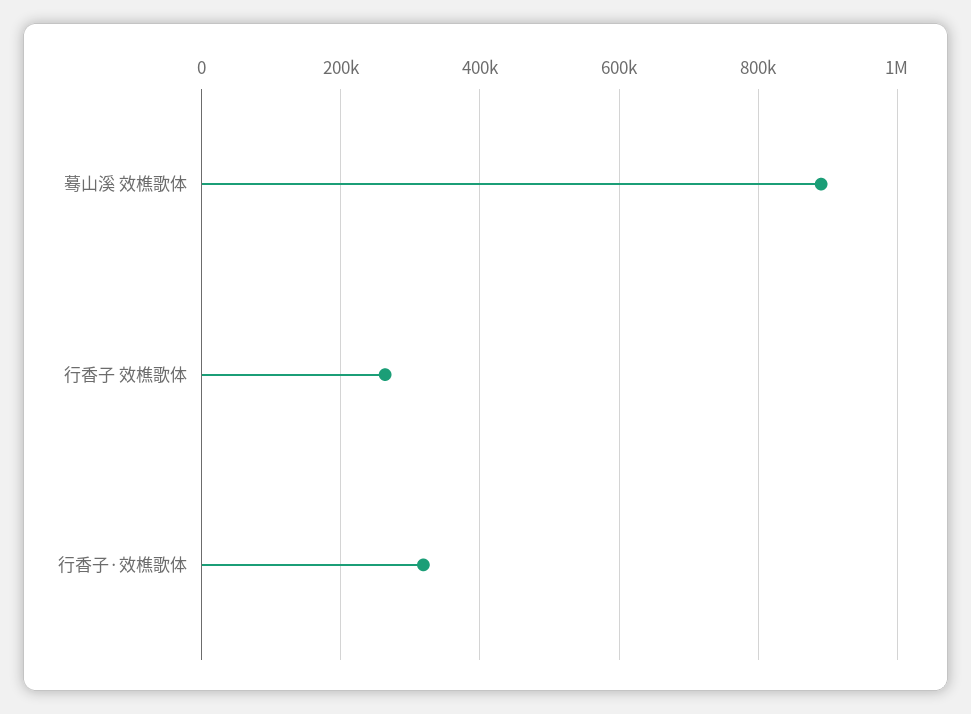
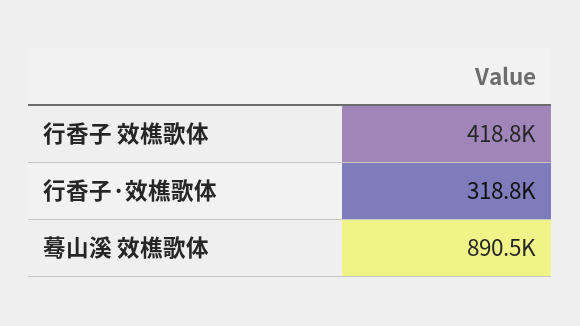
  {
    "蓦山溪 效樵歌体": 890500,
-   "行香子 效樵歌体": 260000,
+   "行香子 效樵歌体": 418800,
    "行香子·效樵歌体": 318800
  }

